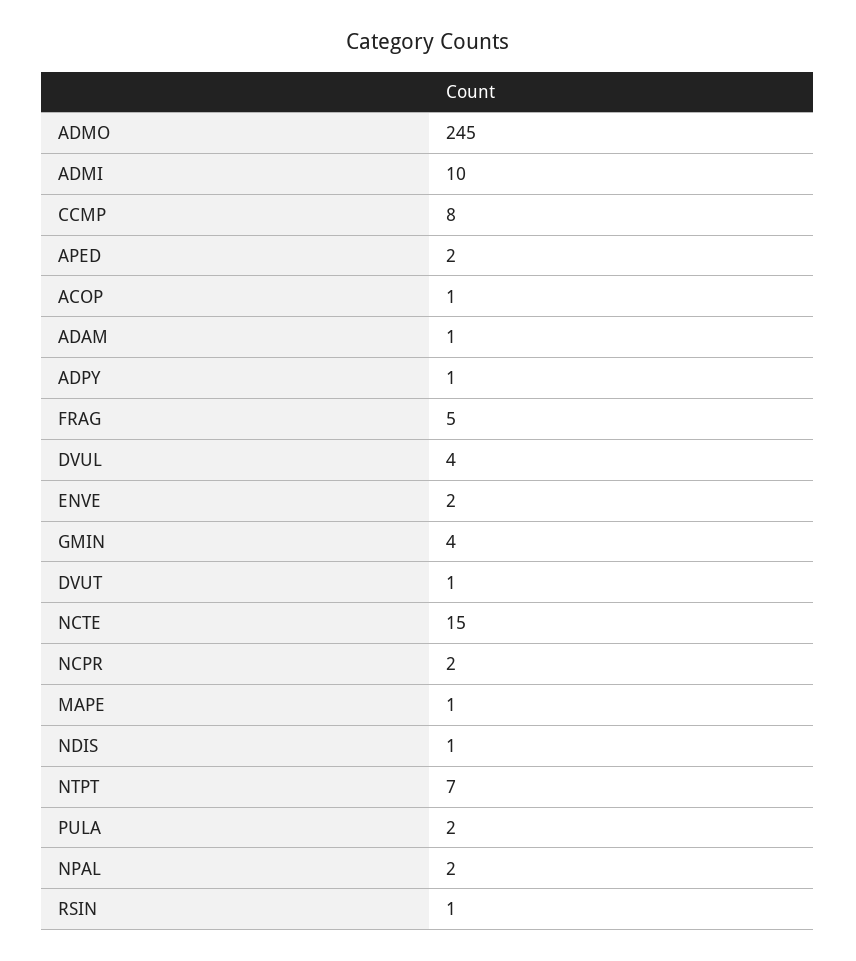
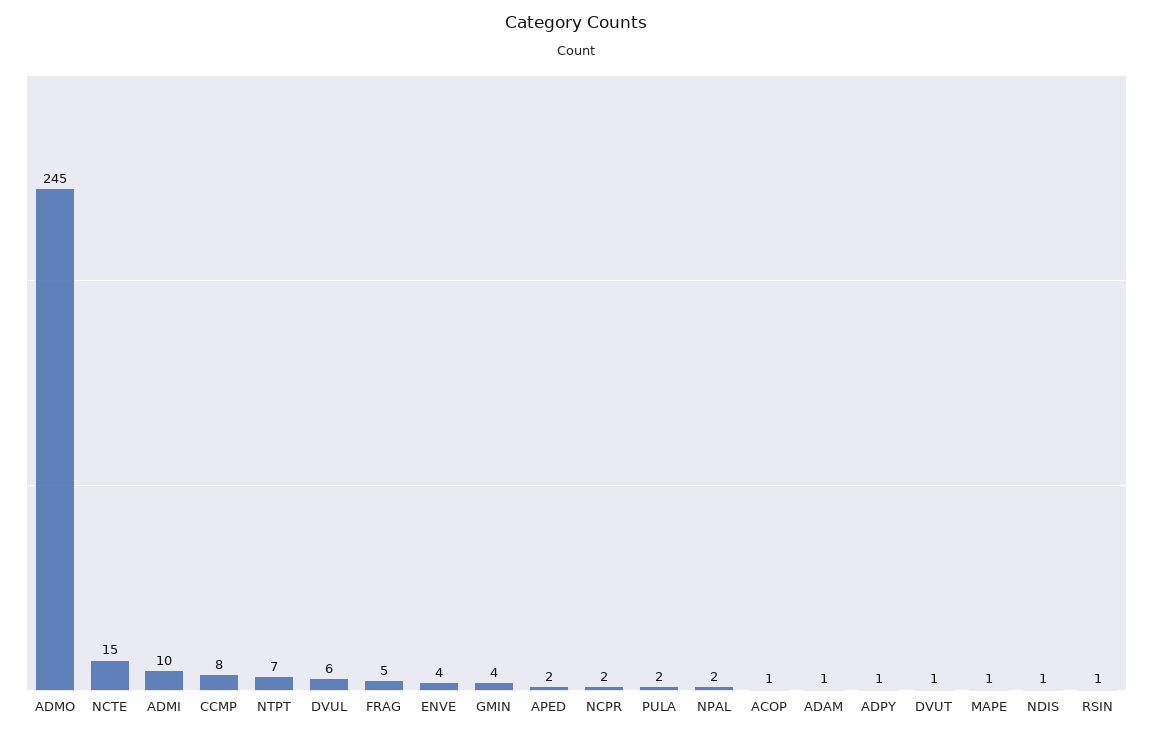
  {
    "ADMO": 245,
    "ADMI": 10,
    "CCMP": 8,
    "APED": 2,
    "ACOP": 1,
    "ADAM": 1,
    "ADPY": 1,
    "FRAG": 5,
-   "DVUL": 4,
+   "DVUL": 6,
-   "ENVE": 2,
+   "ENVE": 4,
    "GMIN": 4,
    "DVUT": 1,
    "NCTE": 15,
    "NCPR": 2,
    "MAPE": 1,
    "NDIS": 1,
    "NTPT": 7,
    "PULA": 2,
    "NPAL": 2,
    "RSIN": 1
  }

